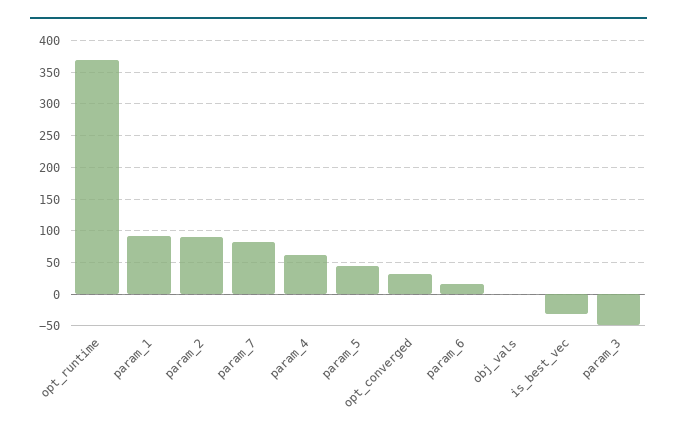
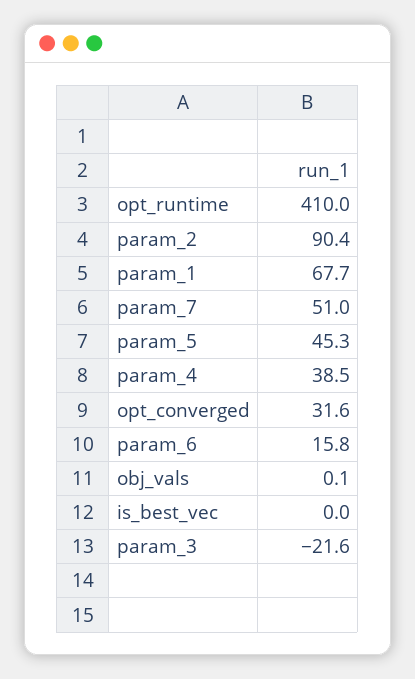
  {
-   "opt_runtime": 370,
+   "opt_runtime": 410,
-   "param_1": 90,
+   "param_1": 67.7,
    "param_2": 90.4,
-   "param_7": 80,
+   "param_7": 51,
-   "param_4": 60,
+   "param_4": 38.5,
    "param_5": 45.3,
    "opt_converged": 31.6,
    "param_6": 15.8,
    "obj_vals": 0.1,
-   "is_best_vec": -30,
+   "is_best_vec": 0,
-   "param_3": -50
+   "param_3": -21.6
  }

